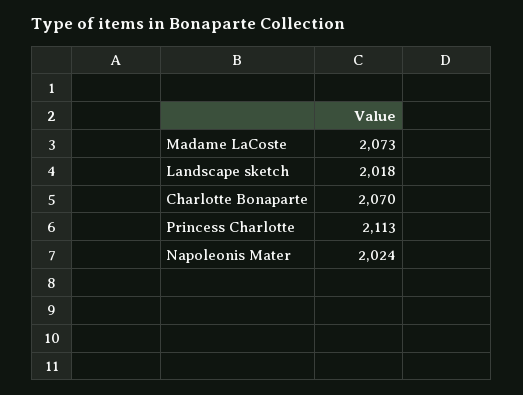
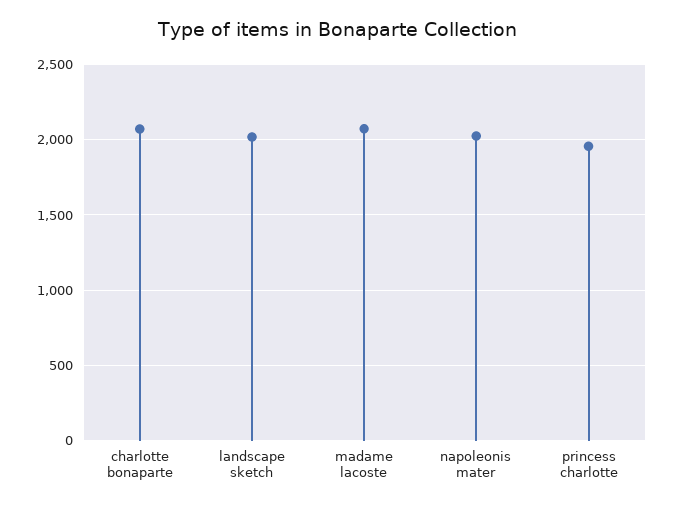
  {
    "Madame LaCoste": 2073,
    "Landscape sketch": 2018,
    "Charlotte Bonaparte": 2070,
-   "Princess Charlotte": 2113,
+   "Princess Charlotte": 1950,
    "Napoleonis Mater": 2024
  }

